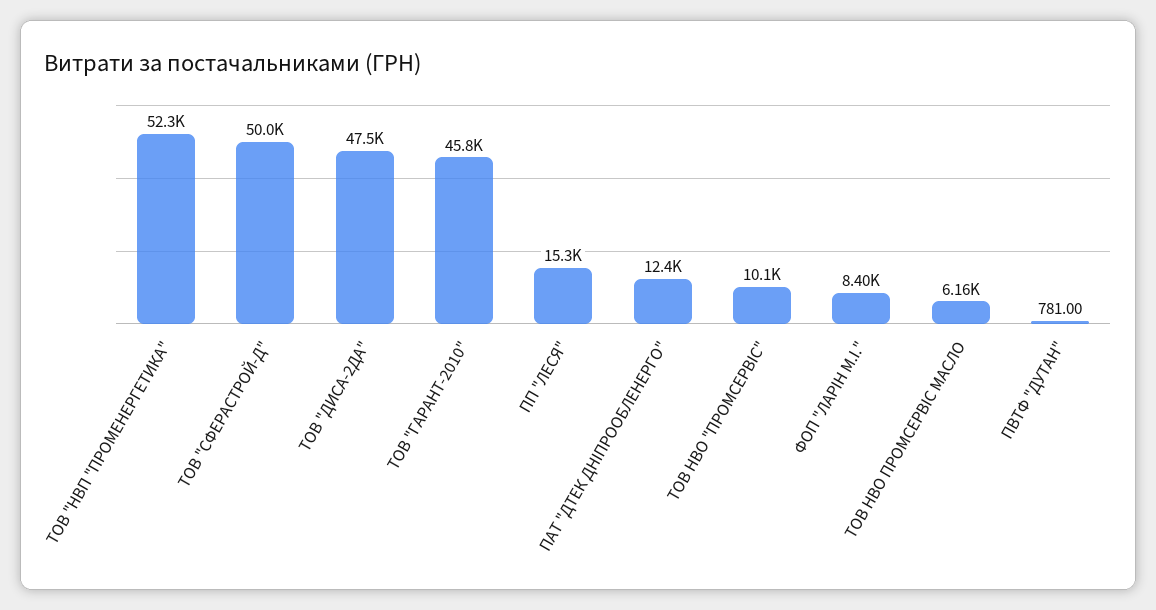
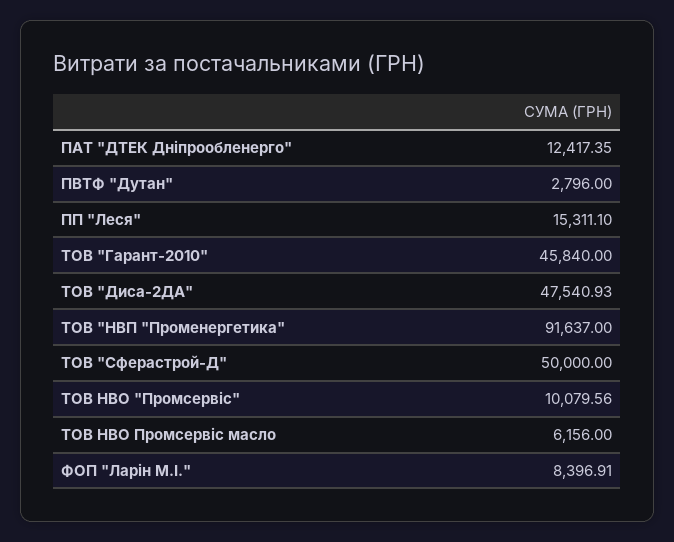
  {
-   "ТОВ \"НВП \"ПРОМЕНЕРГЕТИКА\"": 52300,
+   "ТОВ \"НВП \"ПРОМЕНЕРГЕТИКА\"": 91637,
    "ТОВ \"СФЕРАСТРОЙ-Д\"": 50000,
    "ТОВ \"ДИСА-2ДА\"": 47540.93,
    "ТОВ \"ГАРАНТ-2010\"": 45840,
    "ПП \"ЛЕСЯ\"": 15311.1,
    "ПАТ \"ДТЕК ДНІПРООБЛЕНЕРГО\"": 12417.35,
    "ТОВ НВО \"ПРОМСЕРВІС\"": 10079.56,
    "ФОП \"ЛАРІН М.І.\"": 8396.91,
    "ТОВ НВО ПРОМСЕРВІС МАСЛО": 6156,
-   "ПВТФ \"ДУТАН\"": 781
+   "ПВТФ \"ДУТАН\"": 2796
  }

